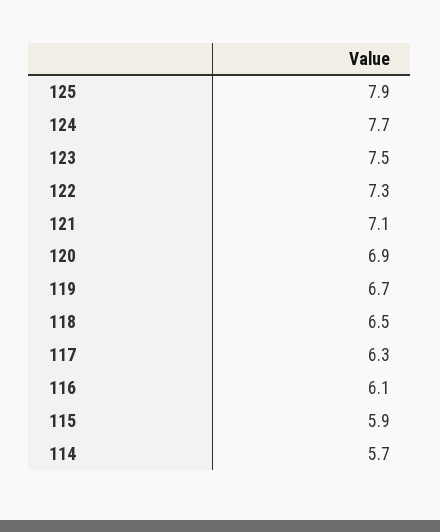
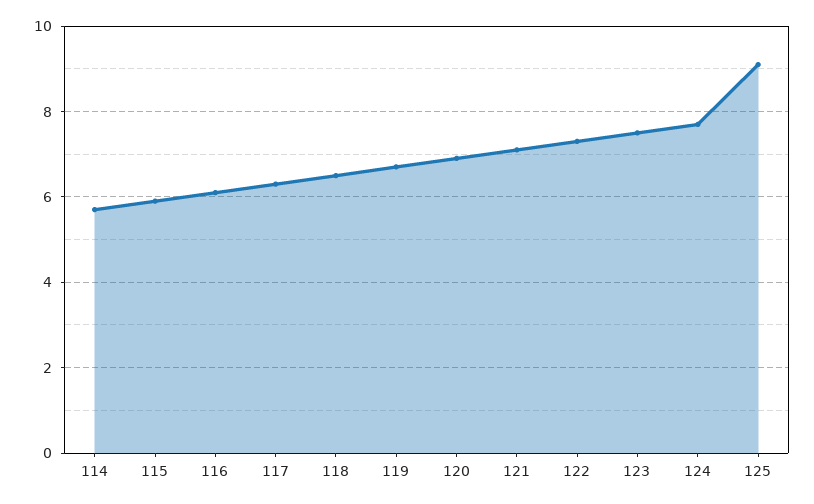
  {
-   "125": 7.9,
+   "125": 9,
    "124": 7.7,
    "123": 7.5,
    "122": 7.3,
    "121": 7.1,
    "120": 6.9,
    "119": 6.7,
    "118": 6.5,
    "117": 6.3,
    "116": 6.1,
    "115": 5.9,
    "114": 5.7
  }

